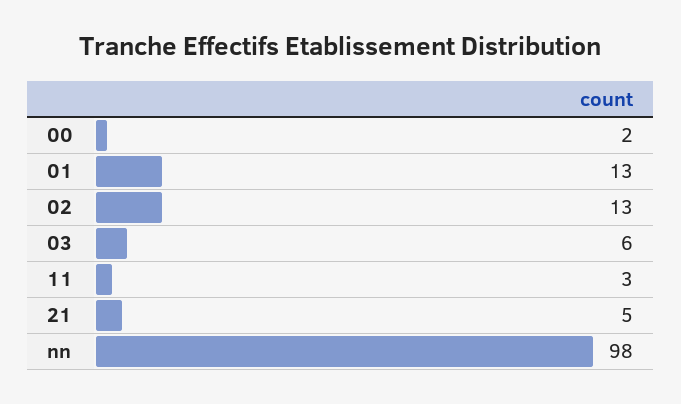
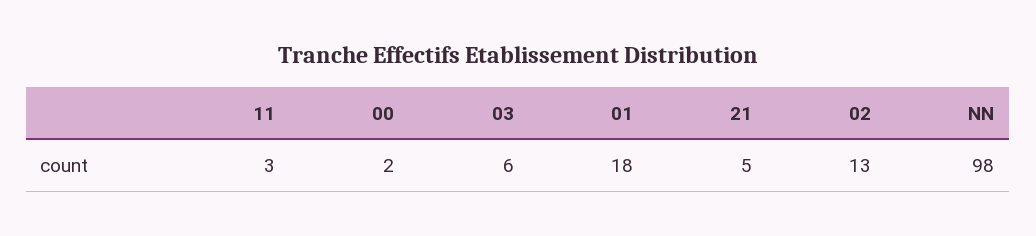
  {
    "00": 2,
-   "01": 13,
+   "01": 18,
    "02": 13,
    "03": 6,
    "11": 3,
    "21": 5,
    "nn": 98
  }

